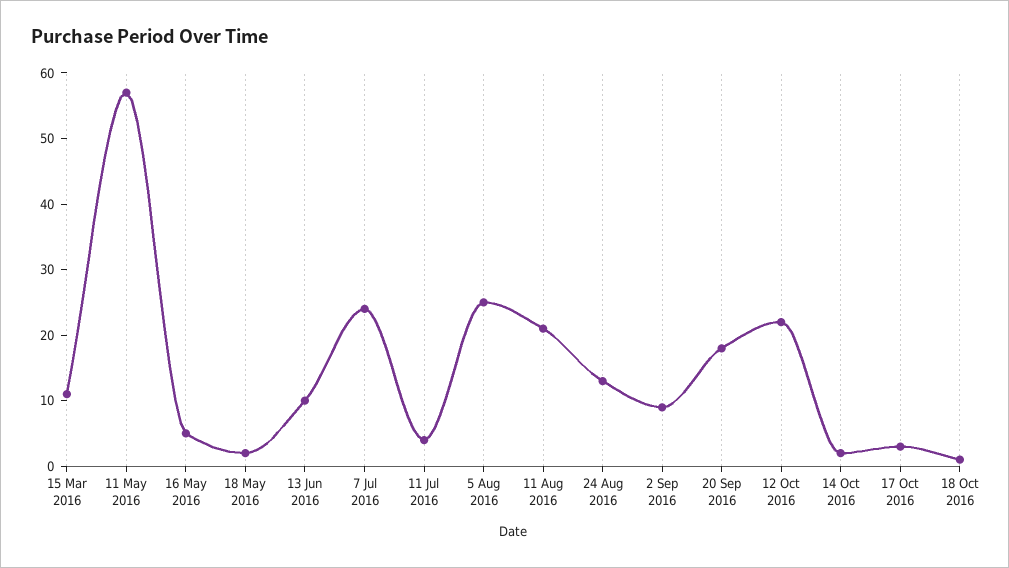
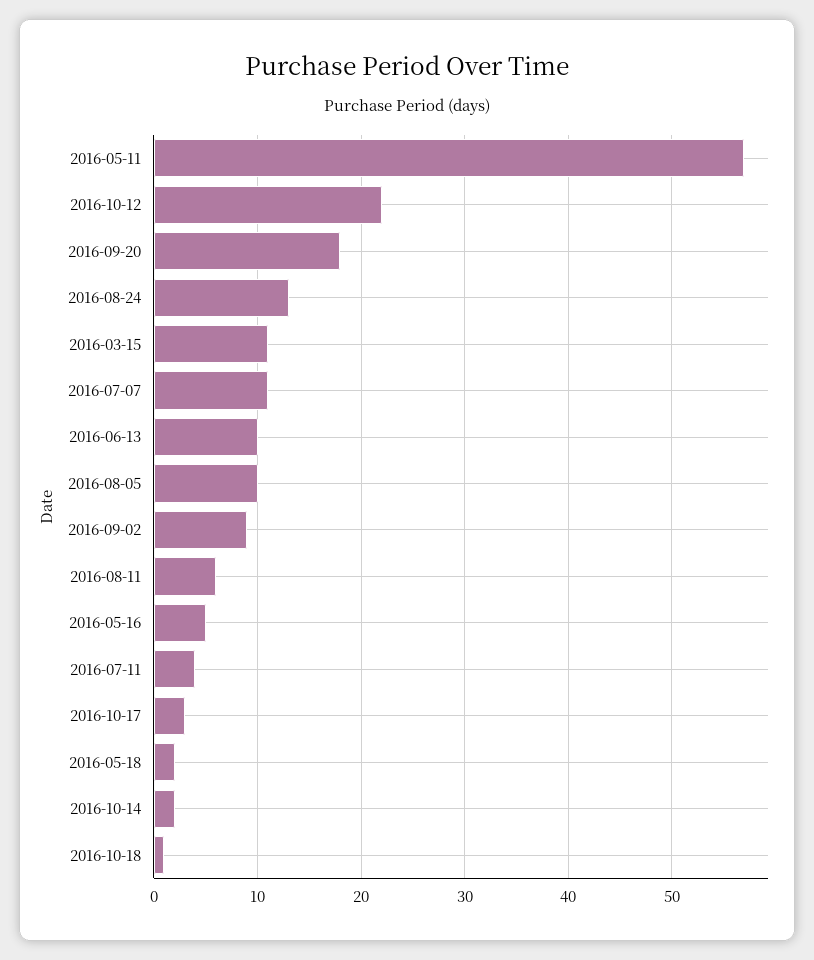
  {
    "15 Mar 2016": 11,
    "11 May 2016": 57,
    "16 May 2016": 5,
    "18 May 2016": 2,
    "13 Jun 2016": 10,
-   "7 Jul 2016": 25,
+   "7 Jul 2016": 11,
    "11 Jul 2016": 4,
-   "5 Aug 2016": 25,
+   "5 Aug 2016": 10,
-   "11 Aug 2016": 20,
+   "11 Aug 2016": 6,
    "24 Aug 2016": 13,
    "2 Sep 2016": 9,
    "20 Sep 2016": 18,
    "12 Oct 2016": 22,
    "14 Oct 2016": 2,
    "17 Oct 2016": 3,
    "18 Oct 2016": 1
  }

